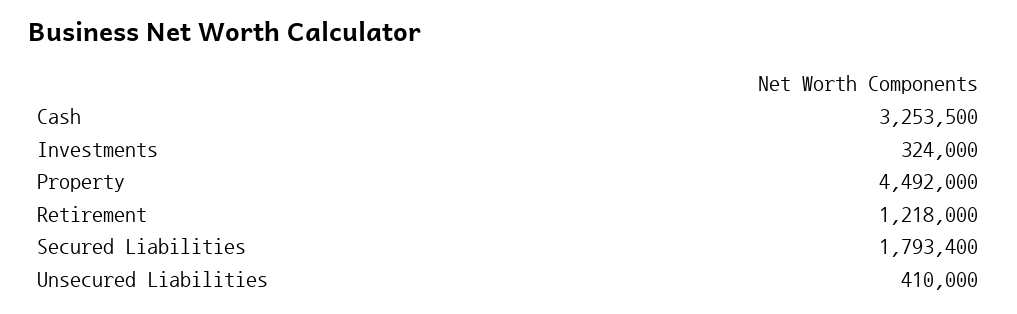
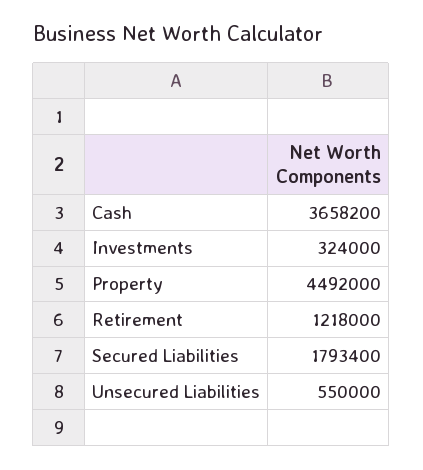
  {
-   "Cash": 3253500,
+   "Cash": 3658200,
    "Investments": 324000,
    "Property": 4492000,
    "Retirement": 1218000,
    "Secured Liabilities": 1793400,
-   "Unsecured Liabilities": 410000
+   "Unsecured Liabilities": 550000
  }

